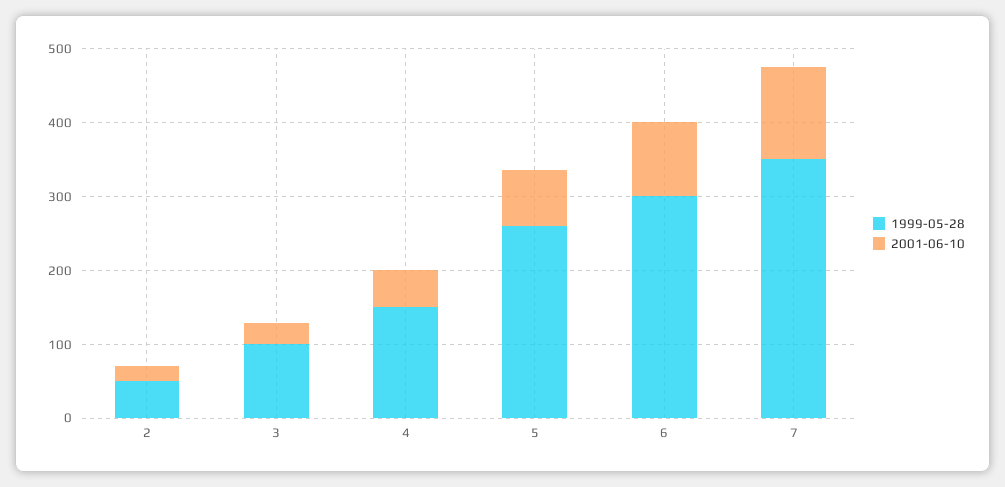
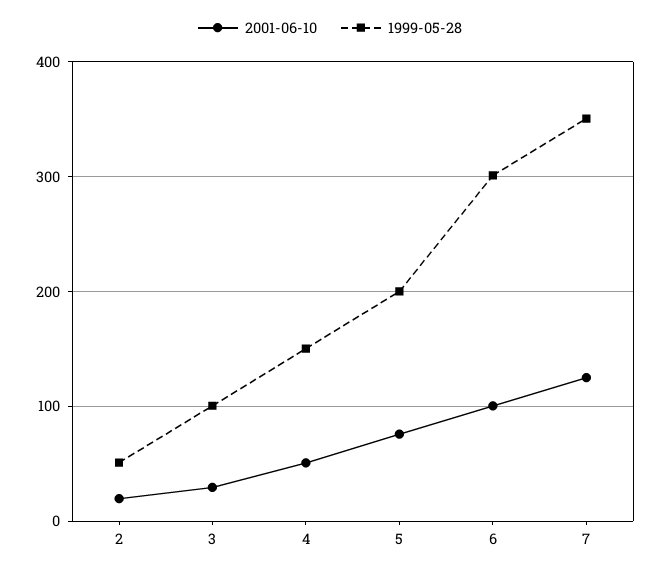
  {
    "1999-05-28": {
      "2": 50,
      "3": 100,
      "4": 150,
-     "5": 260,
+     "5": 200,
      "6": 300,
      "7": 350
    },
    "2001-06-10": {
      "2": 20,
      "3": 30,
      "4": 50,
      "5": 80,
      "6": 100,
      "7": 120
    }
  }

